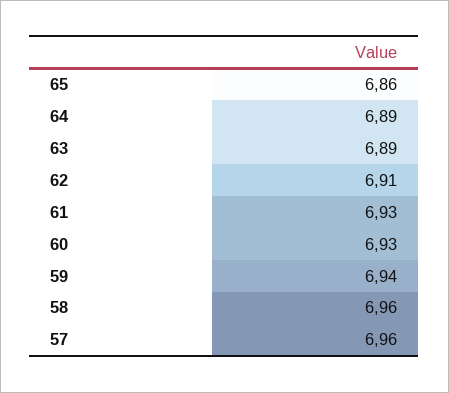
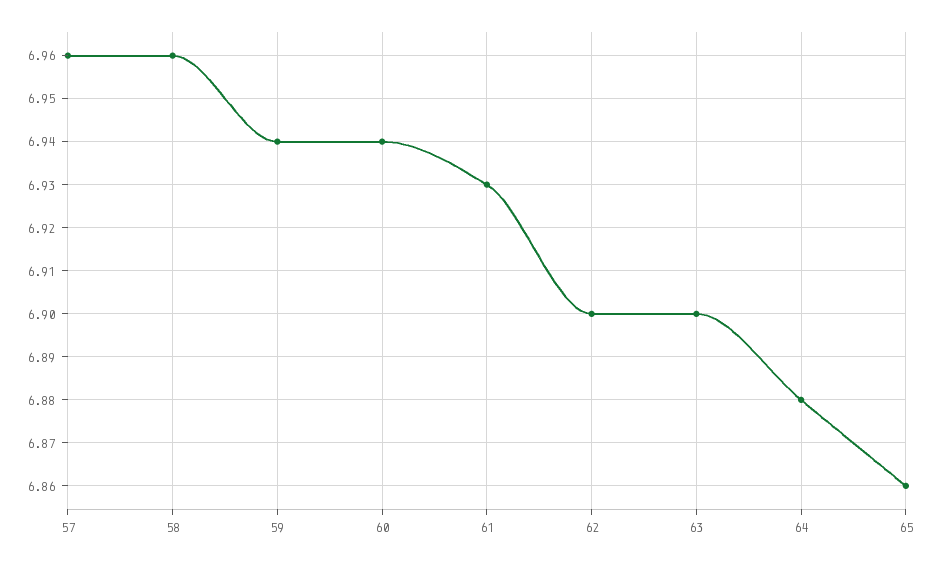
  {
    "65": 6.86,
-   "64": 6.89,
+   "64": 6.88,
-   "63": 6.89,
+   "63": 6.9,
-   "62": 6.91,
+   "62": 6.9,
    "61": 6.93,
-   "60": 6.93,
+   "60": 6.94,
    "59": 6.94,
    "58": 6.96,
    "57": 6.96
  }

